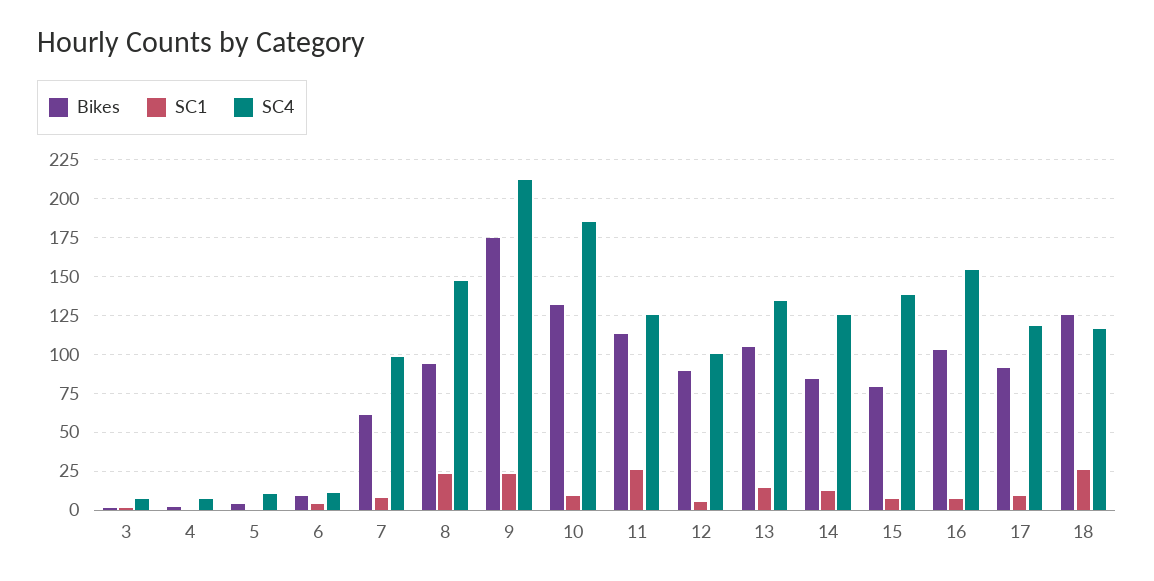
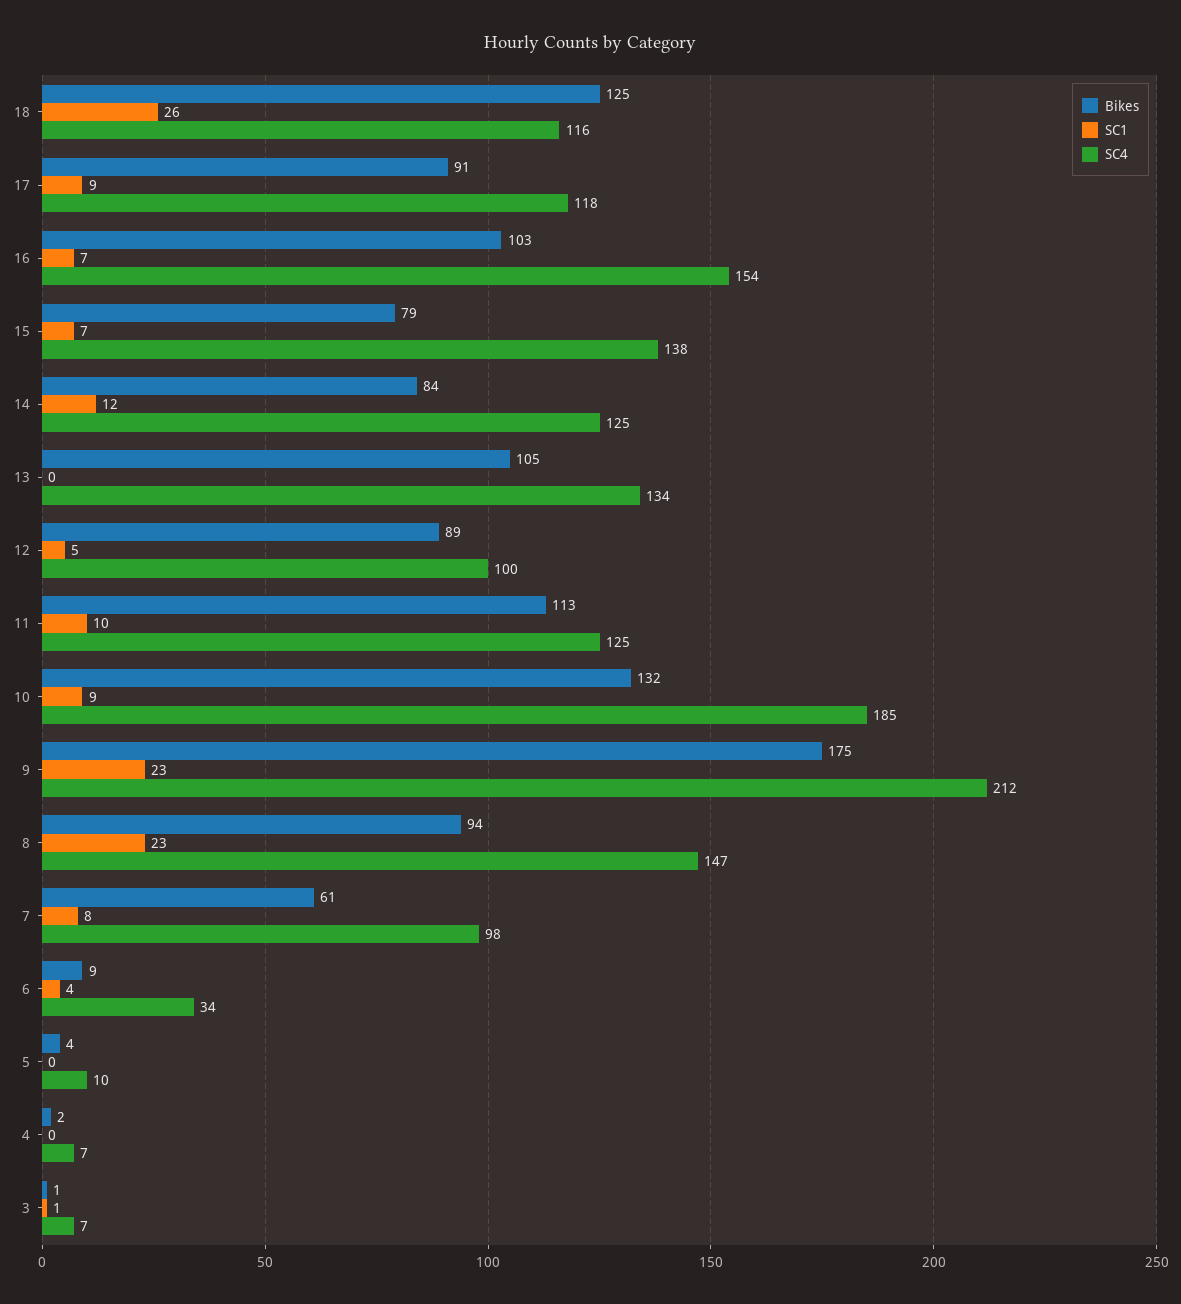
  {
    "Bikes": {
      "3": 1,
      "4": 2,
      "5": 4,
      "6": 9,
      "7": 61,
      "8": 94,
      "9": 175,
      "10": 132,
      "11": 113,
      "12": 89,
      "13": 105,
      "14": 84,
      "15": 79,
      "16": 103,
      "17": 91,
      "18": 125
    },
    "SC1": {
      "3": 1,
      "4": 0,
      "5": 0,
      "6": 4,
      "7": 8,
      "8": 23,
      "9": 23,
      "10": 9,
-     "11": 25,
+     "11": 10,
      "12": 5,
-     "13": 15,
+     "13": 0,
      "14": 12,
      "15": 7,
      "16": 7,
      "17": 9,
      "18": 26
    },
    "SC4": {
      "3": 7,
      "4": 7,
      "5": 10,
-     "6": 10,
+     "6": 34,
      "7": 98,
      "8": 147,
      "9": 212,
      "10": 185,
      "11": 125,
      "12": 100,
      "13": 134,
      "14": 125,
      "15": 138,
      "16": 154,
      "17": 118,
      "18": 116
    }
  }

